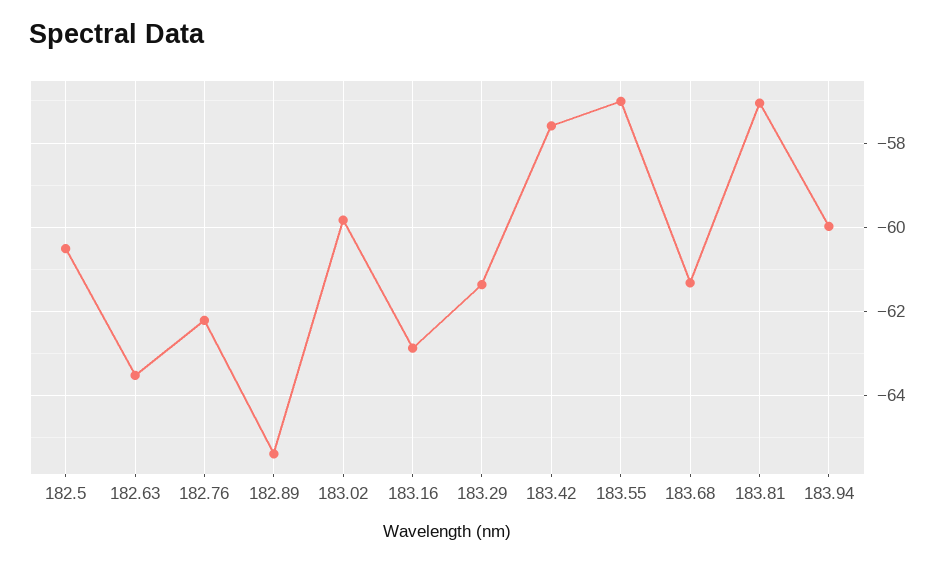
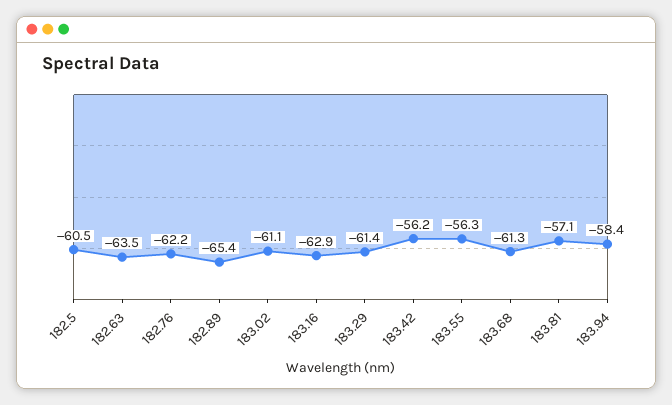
  {
    "182.5": -60.5,
    "182.63": -63.5,
    "182.76": -62.2,
    "182.89": -65.4,
-   "183.02": -59.8,
+   "183.02": -61.1,
    "183.16": -62.9,
    "183.29": -61.4,
-   "183.42": -57.6,
+   "183.42": -56.2,
-   "183.55": -57,
+   "183.55": -56.3,
    "183.68": -61.3,
    "183.81": -57.1,
-   "183.94": -60
+   "183.94": -58.4
  }

